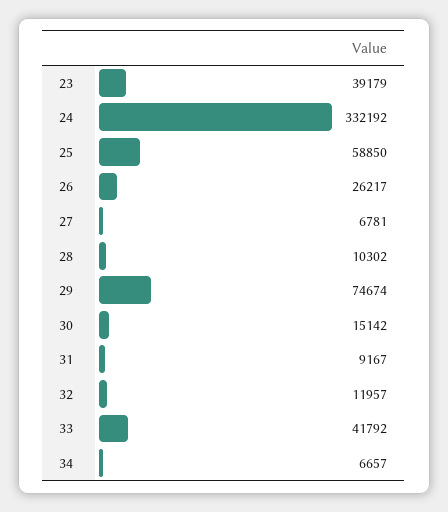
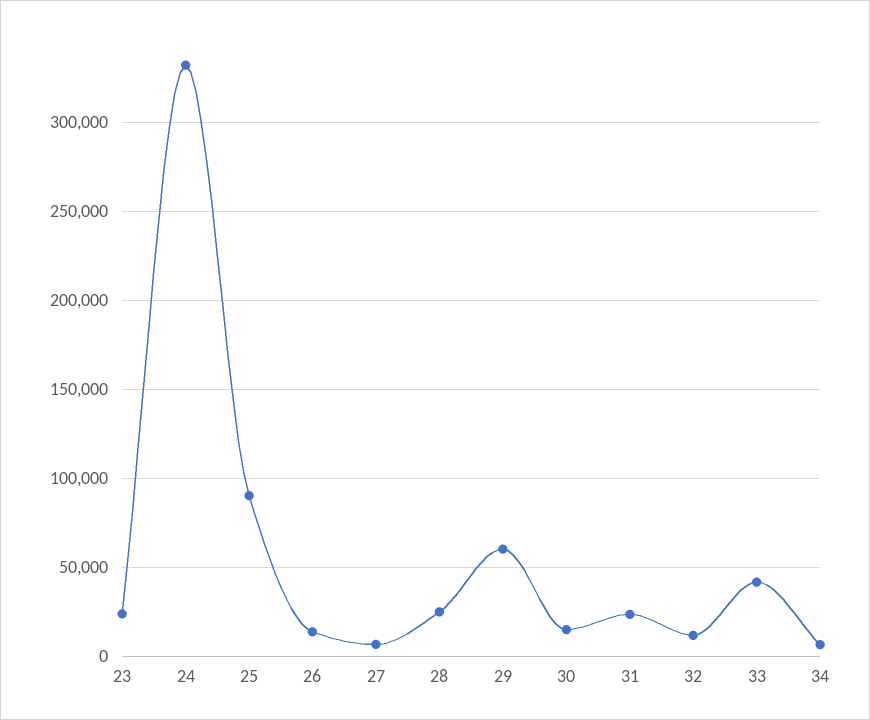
  {
-   "23": 39179,
+   "23": 25000,
    "24": 332192,
-   "25": 58850,
+   "25": 90000,
-   "26": 26217,
+   "26": 15000,
    "27": 6781,
-   "28": 10302,
+   "28": 25000,
-   "29": 74674,
+   "29": 60000,
    "30": 15142,
-   "31": 9167,
+   "31": 25000,
    "32": 11957,
    "33": 41792,
    "34": 6657
  }

